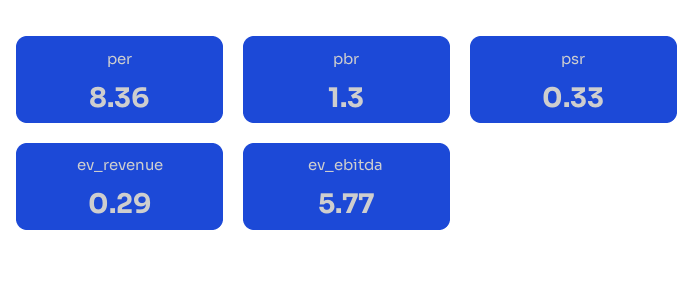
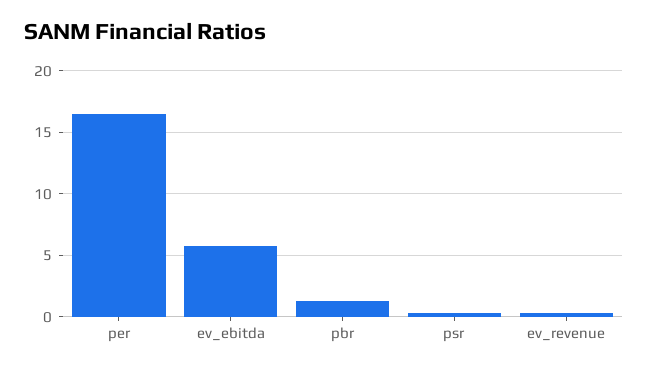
  {
-   "per": 8.36,
+   "per": 16.5,
    "pbr": 1.3,
    "psr": 0.33,
    "ev_revenue": 0.29,
    "ev_ebitda": 5.77
  }

